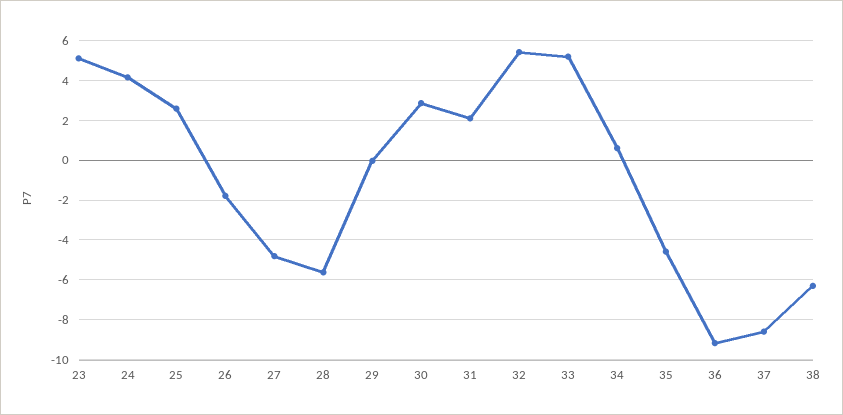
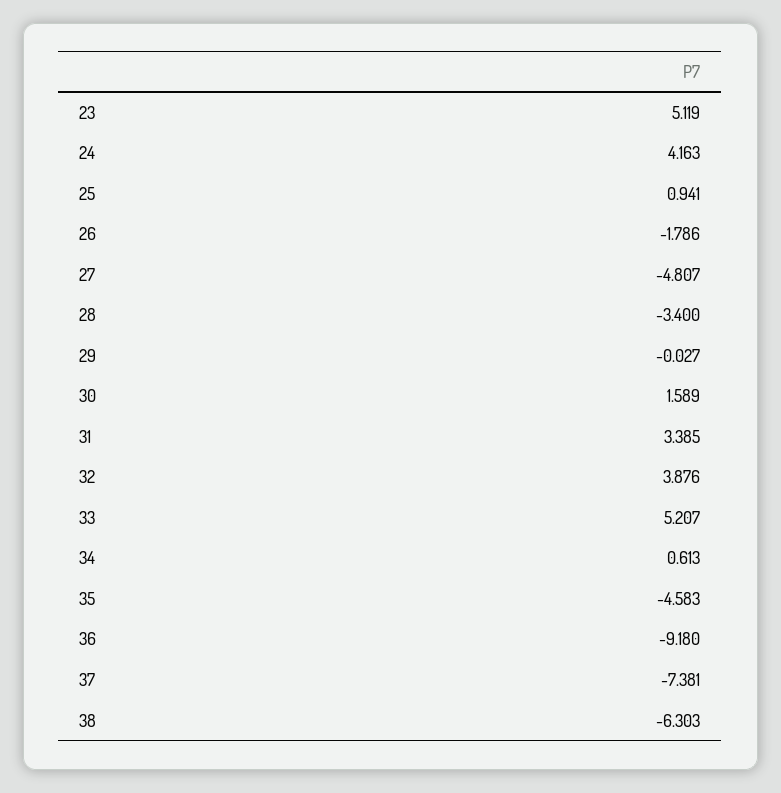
  {
    "23": 5.119,
    "24": 4.163,
-   "25": 2.5,
+   "25": 0.941,
    "26": -1.786,
    "27": -4.807,
-   "28": -5.5,
+   "28": -3.4,
    "29": -0.027,
-   "30": 3,
+   "30": 1.589,
-   "31": 2,
+   "31": 3.385,
-   "32": 5.5,
+   "32": 3.876,
    "33": 5.207,
    "34": 0.613,
    "35": -4.583,
    "36": -9.18,
-   "37": -8.5,
+   "37": -7.381,
    "38": -6.303
  }

